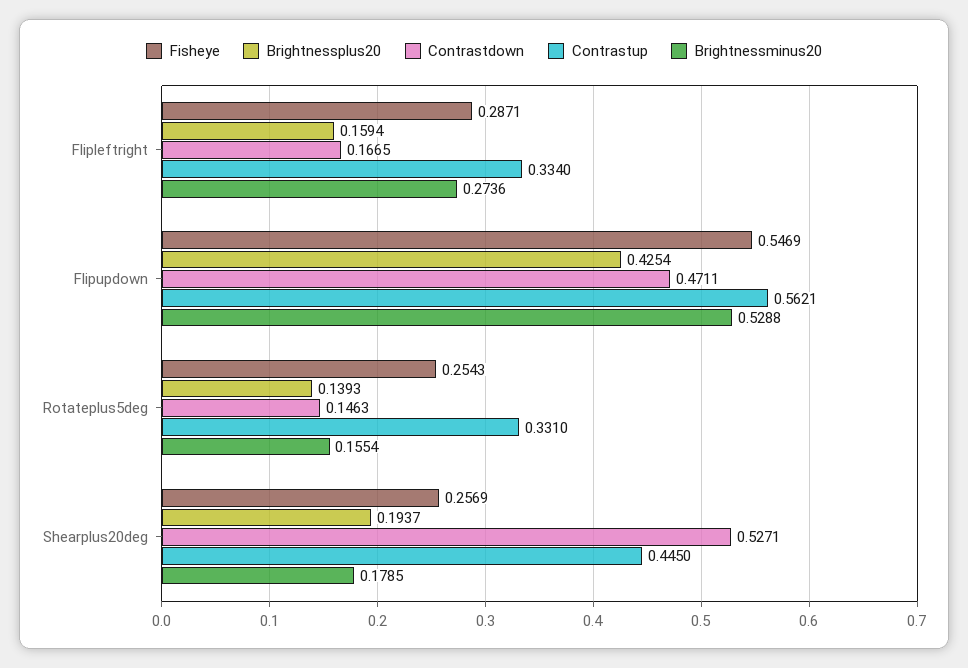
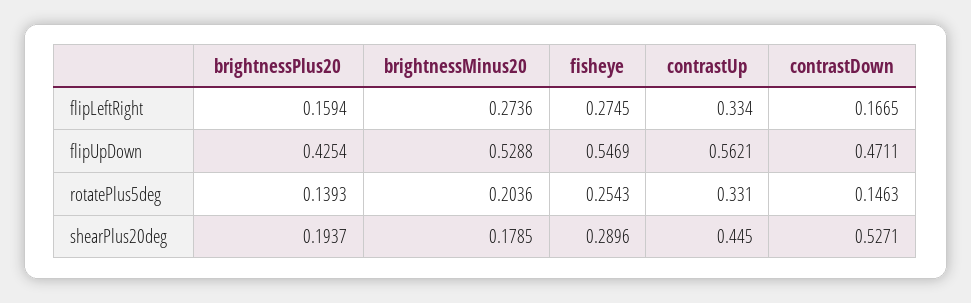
  {
    "Fisheye": {
-     "Flipleftright": 0.2871,
+     "Flipleftright": 0.2745,
      "Flipupdown": 0.5469,
      "Rotateplus5deg": 0.2543,
-     "Shearplus20deg": 0.2569
+     "Shearplus20deg": 0.2896
    },
    "Brightnessplus20": {
      "Flipleftright": 0.1594,
      "Flipupdown": 0.4254,
      "Rotateplus5deg": 0.1393,
      "Shearplus20deg": 0.1937
    },
    "Contrastdown": {
      "Flipleftright": 0.1665,
      "Flipupdown": 0.4711,
      "Rotateplus5deg": 0.1463,
      "Shearplus20deg": 0.5271
    },
    "Contrastup": {
      "Flipleftright": 0.334,
      "Flipupdown": 0.5621,
      "Rotateplus5deg": 0.331,
      "Shearplus20deg": 0.445
    },
    "Brightnessminus20": {
      "Flipleftright": 0.2736,
      "Flipupdown": 0.5288,
-     "Rotateplus5deg": 0.1554,
+     "Rotateplus5deg": 0.2036,
      "Shearplus20deg": 0.1785
    }
  }

